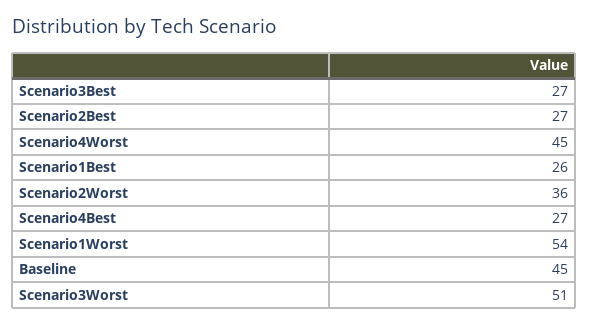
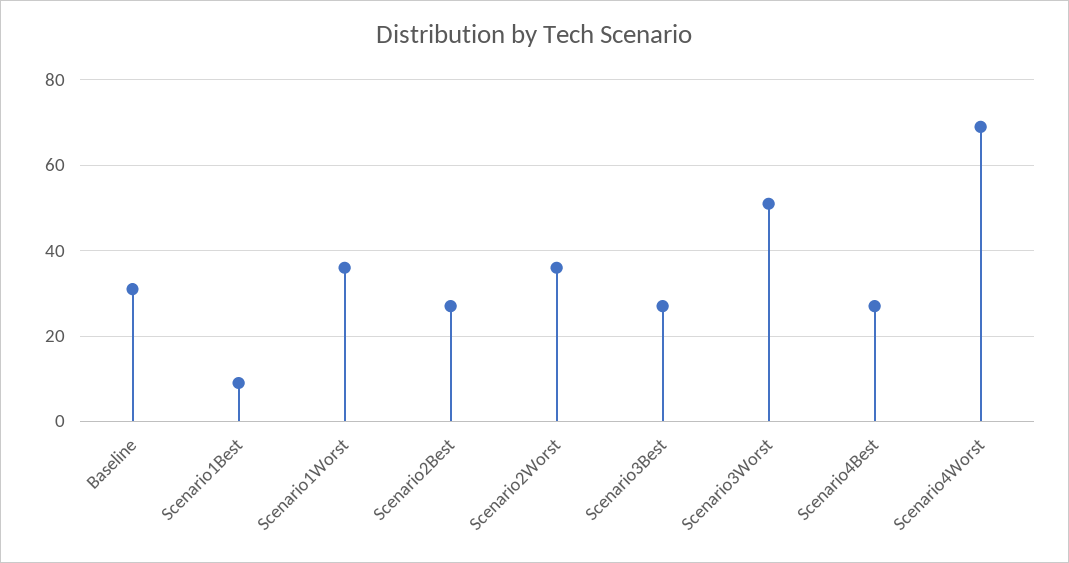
  {
    "Scenario3Best": 27,
    "Scenario2Best": 27,
-   "Scenario4Worst": 45,
+   "Scenario4Worst": 70,
-   "Scenario1Best": 26,
+   "Scenario1Best": 10,
    "Scenario2Worst": 36,
    "Scenario4Best": 27,
-   "Scenario1Worst": 54,
+   "Scenario1Worst": 35,
-   "Baseline": 45,
+   "Baseline": 30,
    "Scenario3Worst": 51
  }

